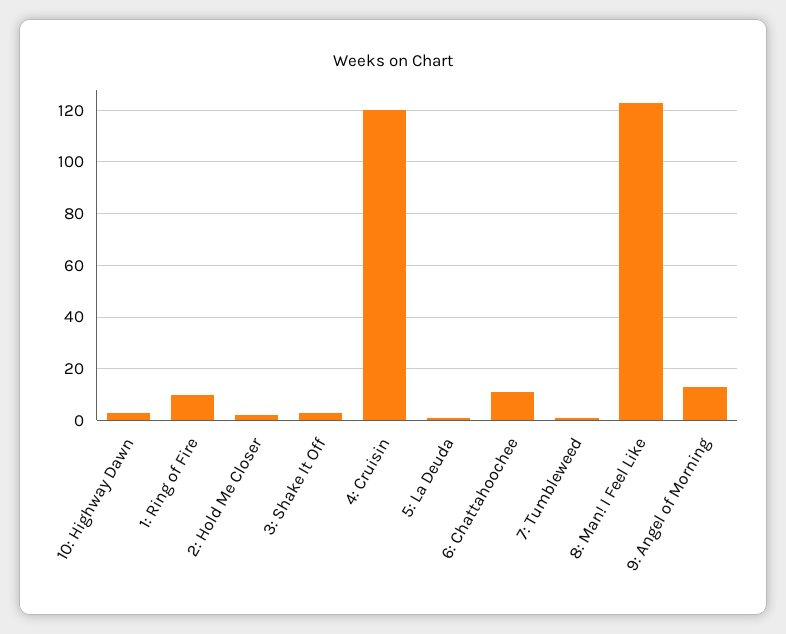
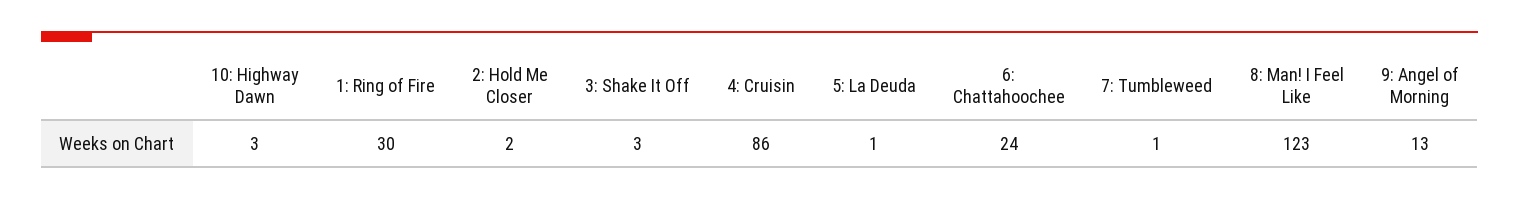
  {
    "10: Highway Dawn": 3,
-   "1: Ring of Fire": 10,
+   "1: Ring of Fire": 30,
    "2: Hold Me Closer": 2,
    "3: Shake It Off": 3,
-   "4: Cruisin": 120,
+   "4: Cruisin": 86,
    "5: La Deuda": 1,
-   "6: Chattahoochee": 10,
+   "6: Chattahoochee": 24,
    "7: Tumbleweed": 1,
    "8: Man! I Feel Like": 123,
    "9: Angel of Morning": 13
  }

